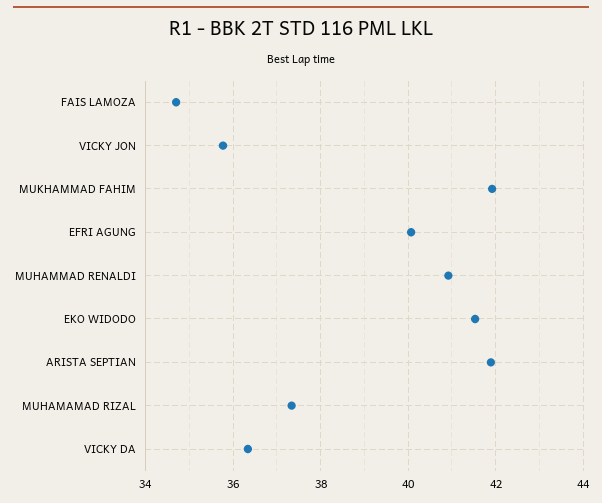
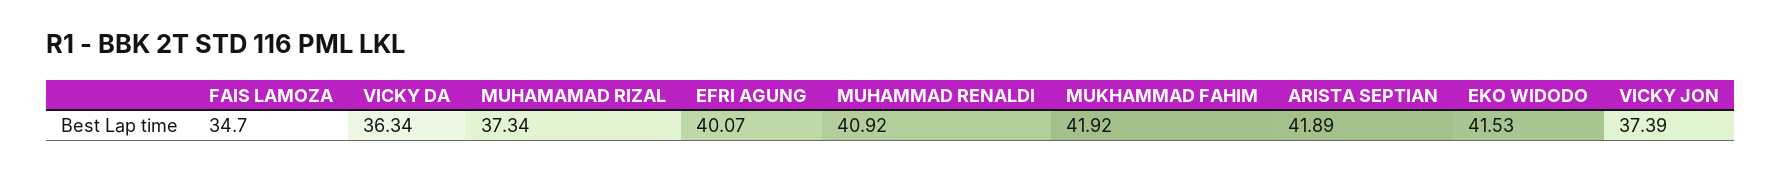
  {
    "FAIS LAMOZA": 34.7,
-   "VICKY JON": 35.8,
+   "VICKY JON": 37.39,
    "MUKHAMMAD FAHIM": 41.92,
    "EFRI AGUNG": 40.07,
    "MUHAMMAD RENALDI": 40.92,
    "EKO WIDODO": 41.53,
    "ARISTA SEPTIAN": 41.89,
    "MUHAMAMAD RIZAL": 37.34,
    "VICKY DA": 36.34
  }

